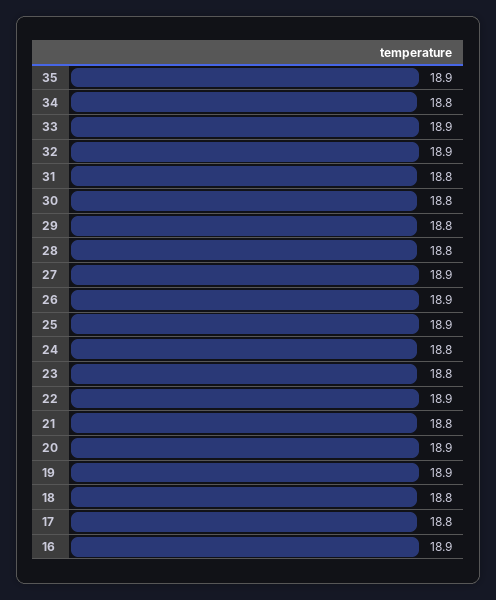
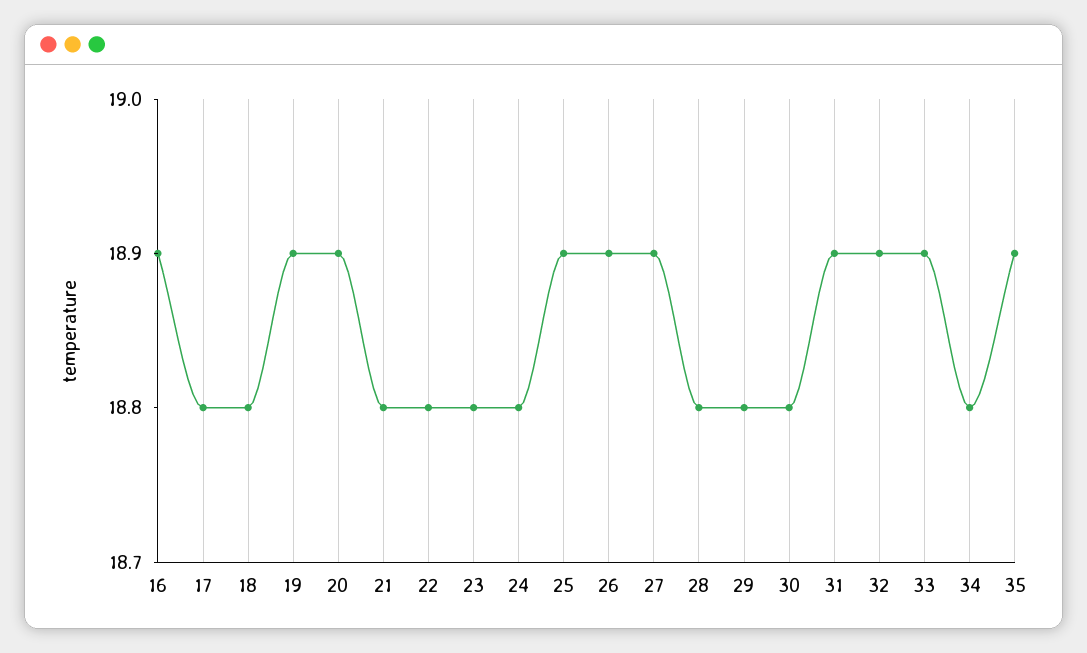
  {
    "35": 18.9,
    "34": 18.8,
    "33": 18.9,
    "32": 18.9,
-   "31": 18.8,
+   "31": 18.9,
    "30": 18.8,
    "29": 18.8,
    "28": 18.8,
    "27": 18.9,
    "26": 18.9,
    "25": 18.9,
    "24": 18.8,
    "23": 18.8,
-   "22": 18.9,
+   "22": 18.8,
    "21": 18.8,
    "20": 18.9,
    "19": 18.9,
    "18": 18.8,
    "17": 18.8,
    "16": 18.9
  }

